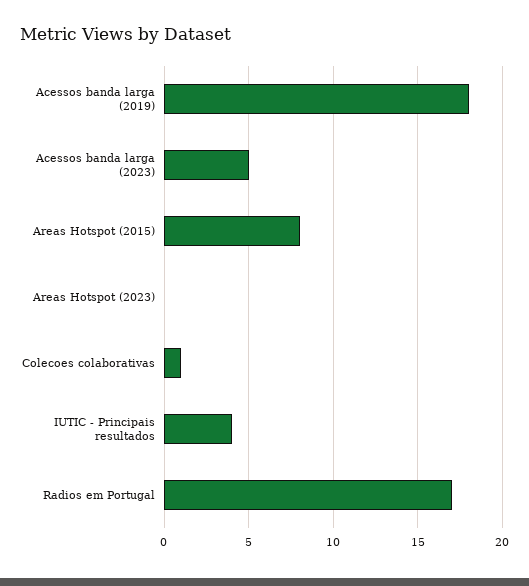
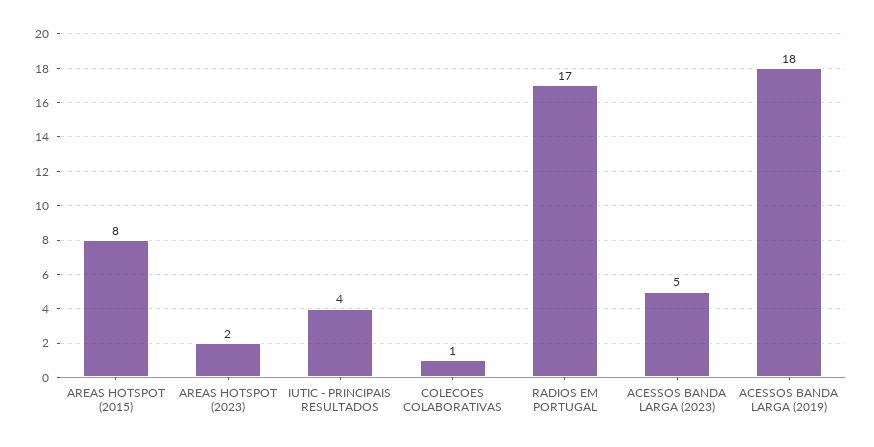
  {
    "Acessos banda larga (2019)": 18,
    "Acessos banda larga (2023)": 5,
    "Areas Hotspot (2015)": 8,
-   "Areas Hotspot (2023)": 0,
+   "Areas Hotspot (2023)": 2,
    "Colecoes colaborativas": 1,
    "IUTIC - Principais resultados": 4,
    "Radios em Portugal": 17
  }

